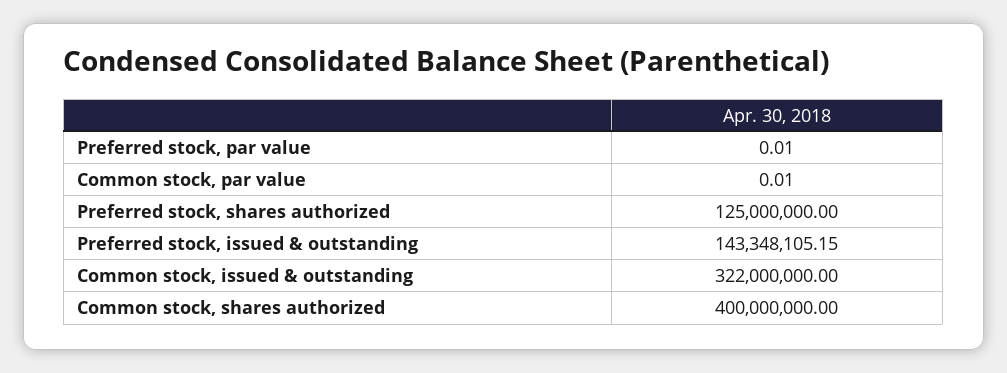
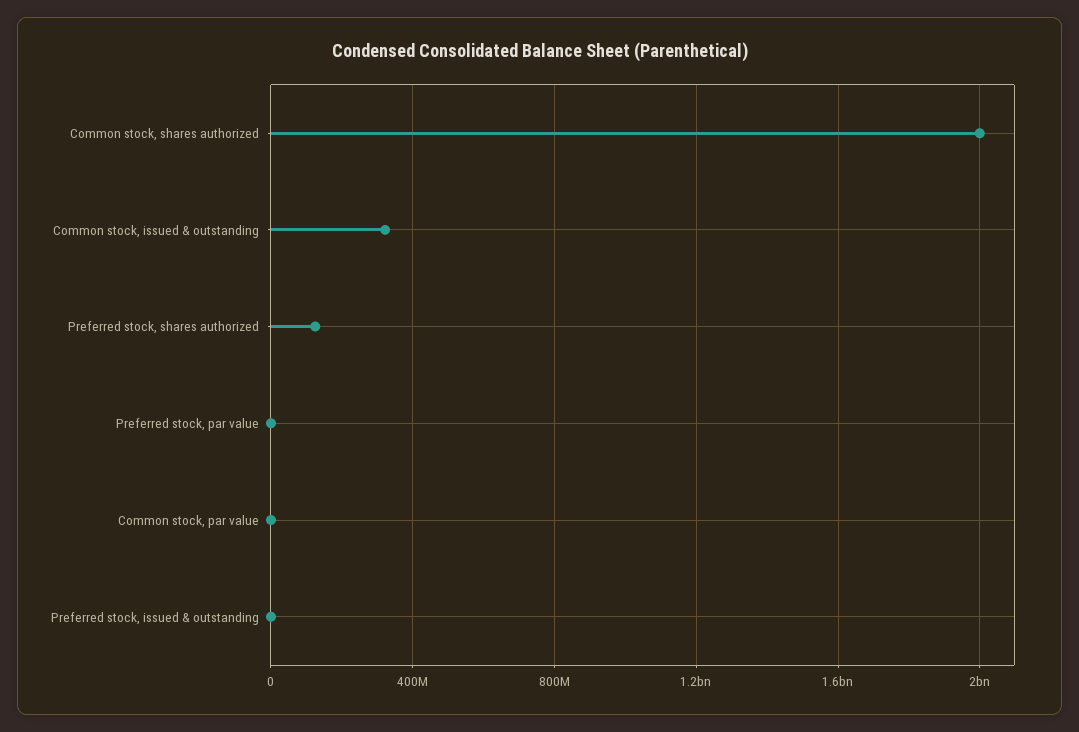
  {
    "Preferred stock, par value": 0.01,
    "Common stock, par value": 0.01,
    "Preferred stock, shares authorized": 125000000,
-   "Preferred stock, issued & outstanding": 143348105.15,
+   "Preferred stock, issued & outstanding": 0,
    "Common stock, issued & outstanding": 322000000,
-   "Common stock, shares authorized": 400000000
+   "Common stock, shares authorized": 2000000000
  }

